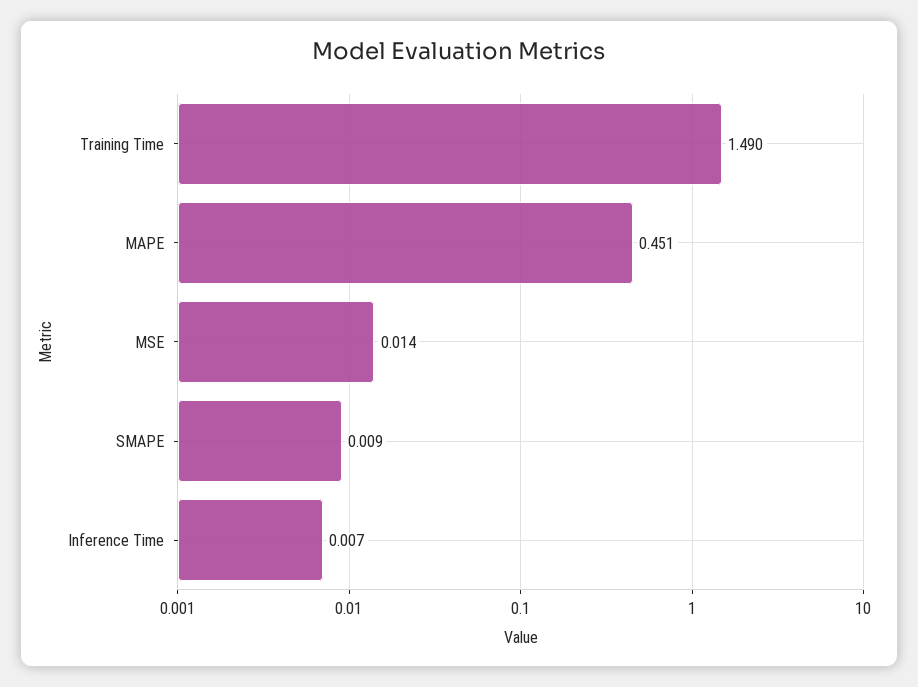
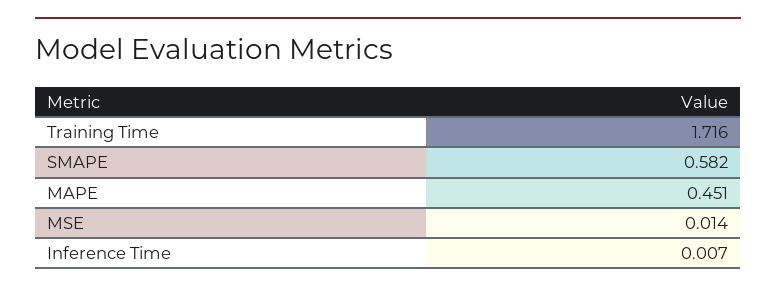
  {
-   "Training Time": 1.49,
+   "Training Time": 1.716,
    "MAPE": 0.451,
    "MSE": 0.014,
-   "SMAPE": 0.009,
+   "SMAPE": 0.582,
    "Inference Time": 0.007
  }

